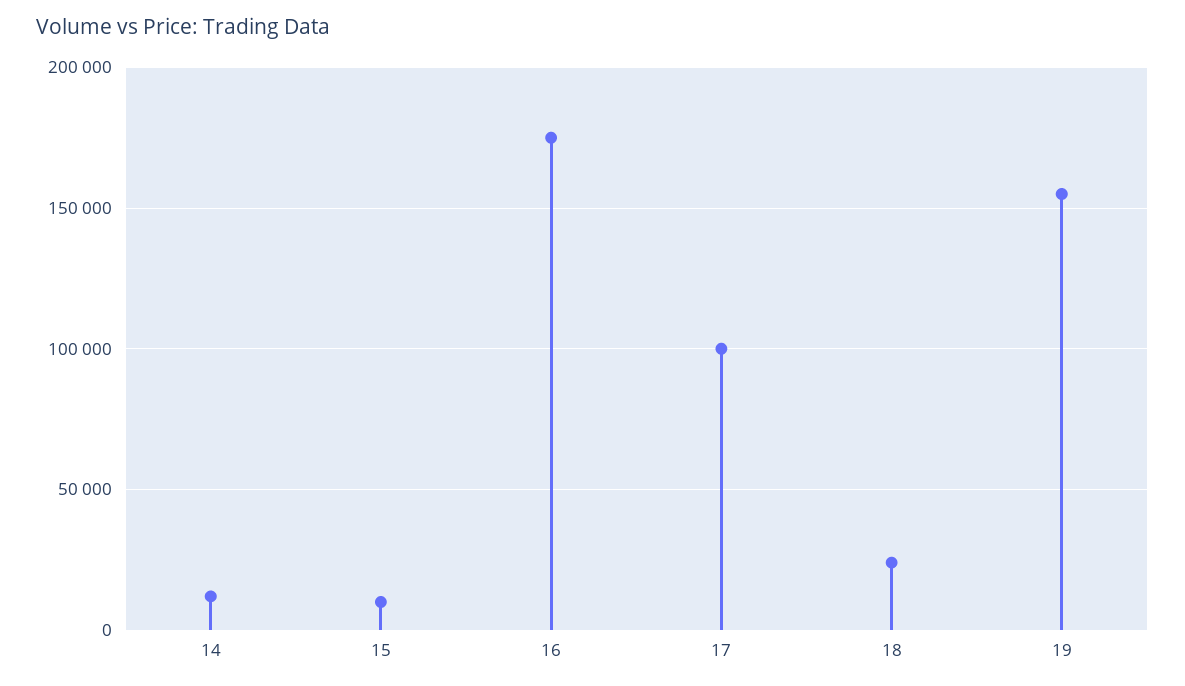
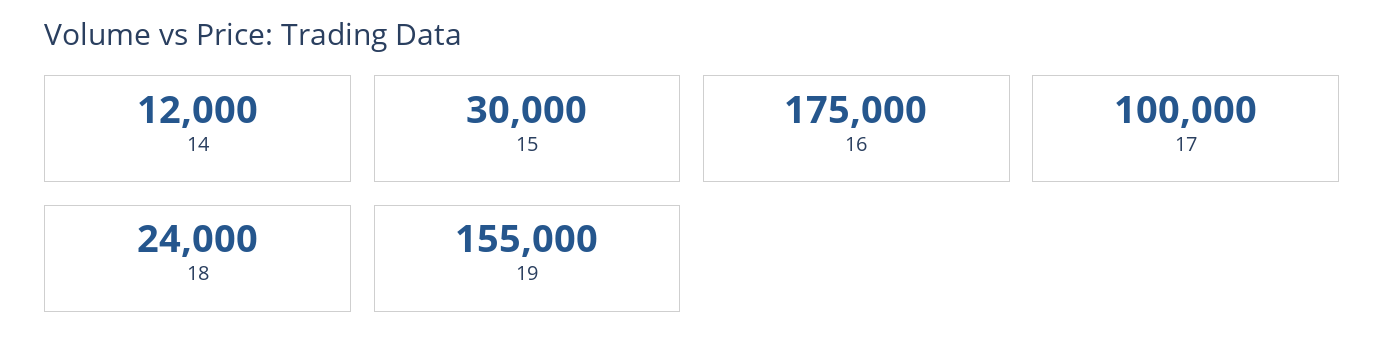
  {
    "14": 12000,
-   "15": 10000,
+   "15": 30000,
    "16": 175000,
    "17": 100000,
    "18": 24000,
    "19": 155000
  }

